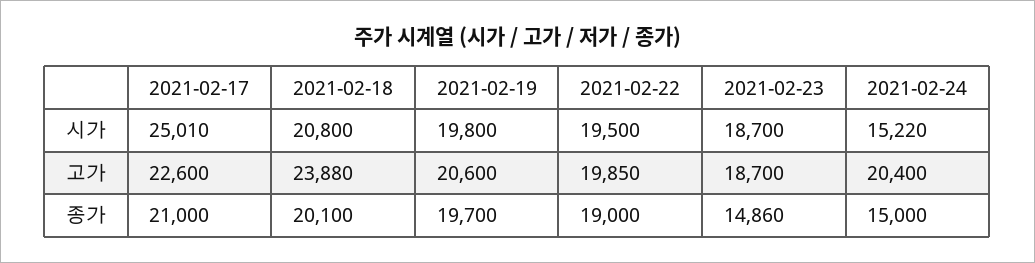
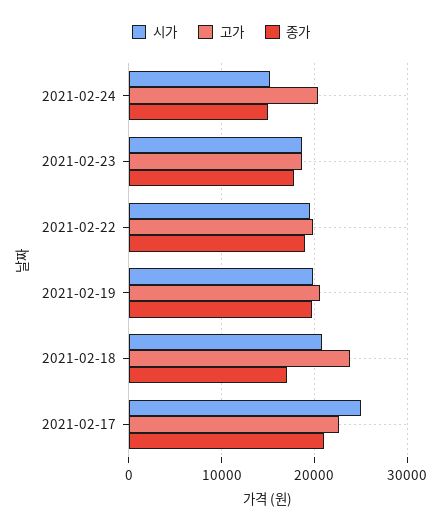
  {
    "시가": {
      "2021-02-17": 25010,
      "2021-02-18": 20800,
      "2021-02-19": 19800,
      "2021-02-22": 19500,
      "2021-02-23": 18700,
      "2021-02-24": 15220
    },
    "고가": {
      "2021-02-17": 22600,
      "2021-02-18": 23880,
      "2021-02-19": 20600,
      "2021-02-22": 19850,
      "2021-02-23": 18700,
      "2021-02-24": 20400
    },
    "종가": {
      "2021-02-17": 21000,
-     "2021-02-18": 20100,
+     "2021-02-18": 17000,
      "2021-02-19": 19700,
      "2021-02-22": 19000,
-     "2021-02-23": 14860,
+     "2021-02-23": 18000,
      "2021-02-24": 15000
    }
  }

